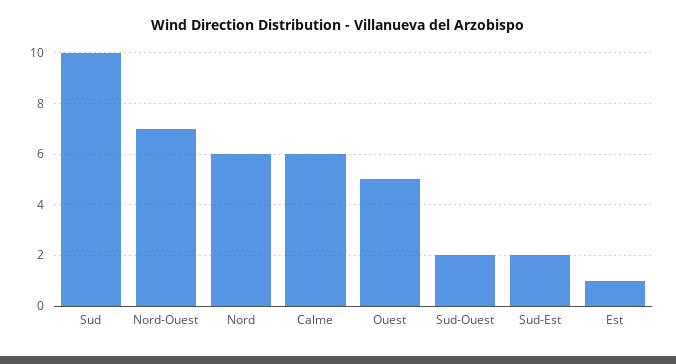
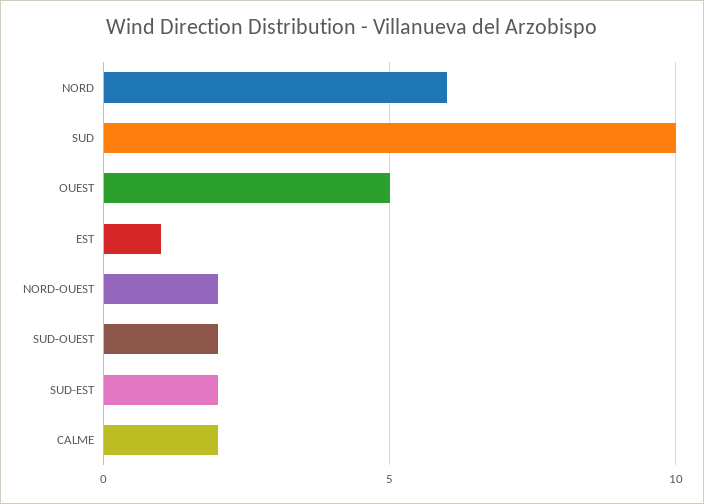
  {
    "Sud": 10,
-   "Nord-Ouest": 7,
+   "Nord-Ouest": 2,
    "Nord": 6,
-   "Calme": 6,
+   "Calme": 2,
    "Ouest": 5,
    "Sud-Ouest": 2,
    "Sud-Est": 2,
    "Est": 1
  }

